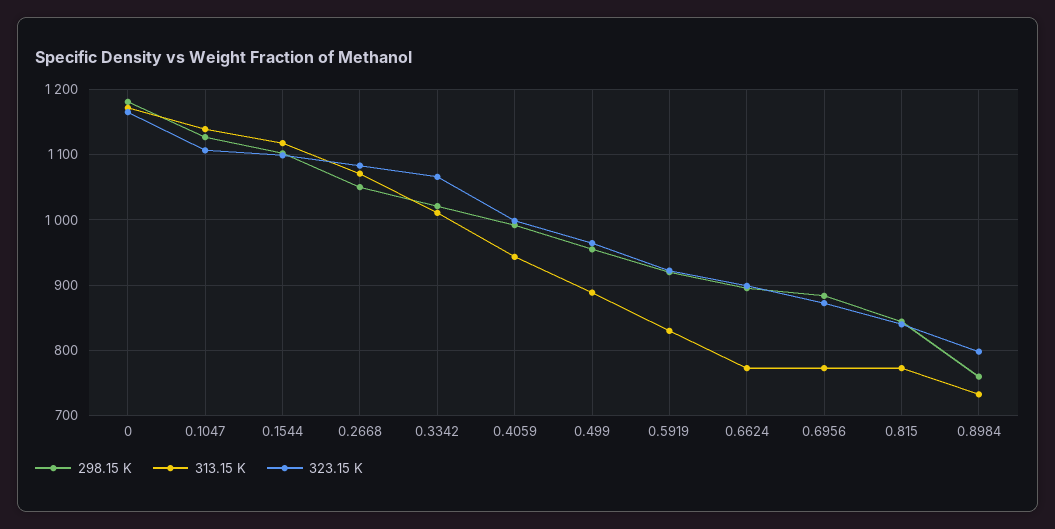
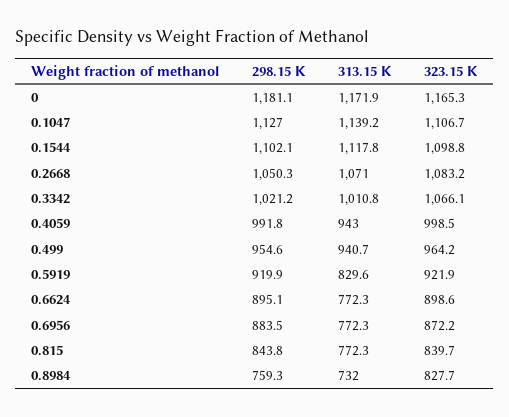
  {
    "298.15 K": {
      "0": 1181.1,
      "0.1047": 1127,
      "0.1544": 1102.1,
      "0.2668": 1050.3,
      "0.3342": 1021.2,
      "0.4059": 991.8,
      "0.499": 954.6,
      "0.5919": 919.9,
      "0.6624": 895.1,
      "0.6956": 883.5,
      "0.815": 843.8,
      "0.8984": 759.3
    },
    "313.15 K": {
      "0": 1171.9,
      "0.1047": 1139.2,
      "0.1544": 1117.8,
      "0.2668": 1071,
      "0.3342": 1010.8,
      "0.4059": 943,
-     "0.499": 890,
+     "0.499": 940.7,
      "0.5919": 829.6,
      "0.6624": 772.3,
      "0.6956": 772.3,
      "0.815": 772.3,
      "0.8984": 732
    },
    "323.15 K": {
      "0": 1165.3,
      "0.1047": 1106.7,
      "0.1544": 1098.8,
      "0.2668": 1083.2,
      "0.3342": 1066.1,
      "0.4059": 998.5,
      "0.499": 964.2,
      "0.5919": 921.9,
      "0.6624": 898.6,
      "0.6956": 872.2,
      "0.815": 839.7,
-     "0.8984": 800
+     "0.8984": 827.7
    }
  }

